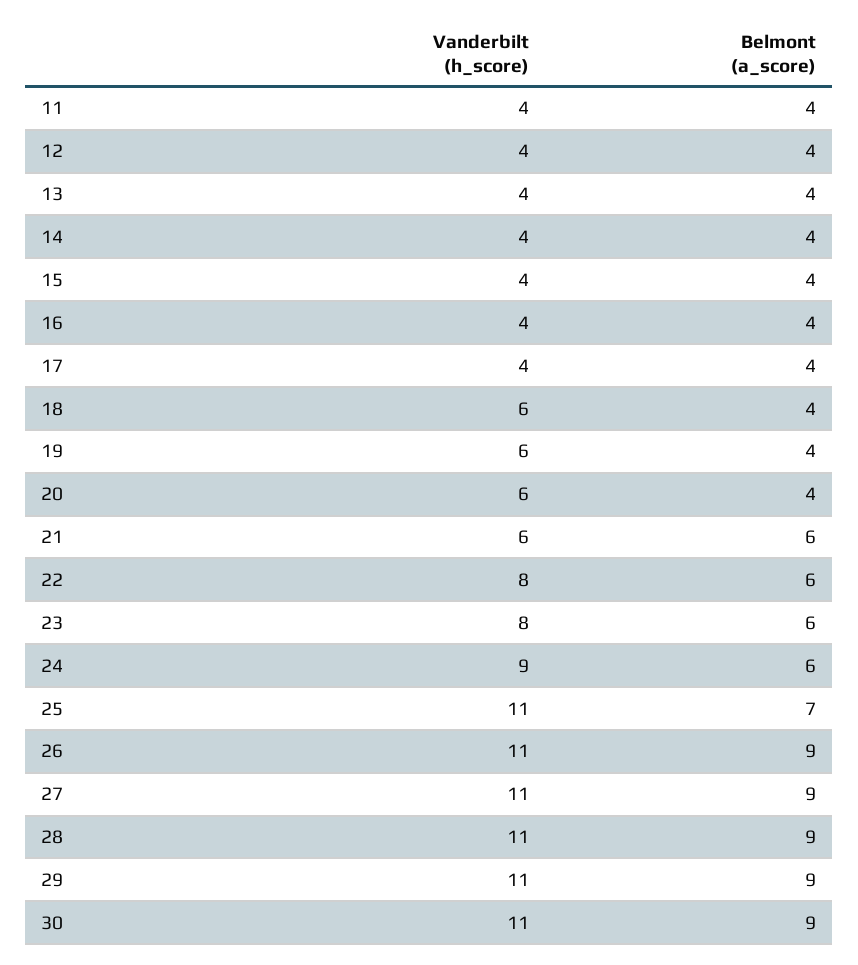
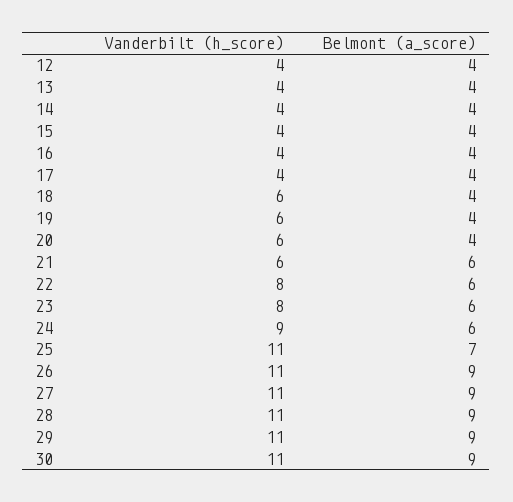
  {
    "Vanderbilt (h_score)": {
-     "11": 4,
      "12": 4,
      "13": 4,
      "14": 4,
      "15": 4,
      "16": 4,
      "17": 4,
      "18": 6,
      "19": 6,
      "20": 6,
      "21": 6,
      "22": 8,
      "23": 8,
      "24": 9,
      "25": 11,
      "26": 11,
      "27": 11,
      "28": 11,
      "29": 11,
      "30": 11
    },
    "Belmont (a_score)": {
-     "11": 4,
      "12": 4,
      "13": 4,
      "14": 4,
      "15": 4,
      "16": 4,
      "17": 4,
      "18": 4,
      "19": 4,
      "20": 4,
      "21": 6,
      "22": 6,
      "23": 6,
      "24": 6,
      "25": 7,
      "26": 9,
      "27": 9,
      "28": 9,
      "29": 9,
      "30": 9
    }
  }

